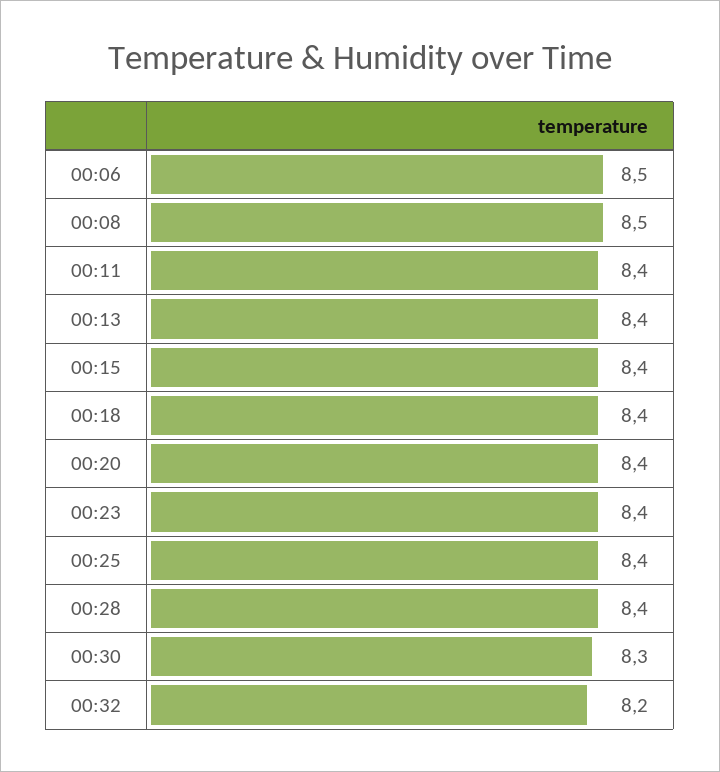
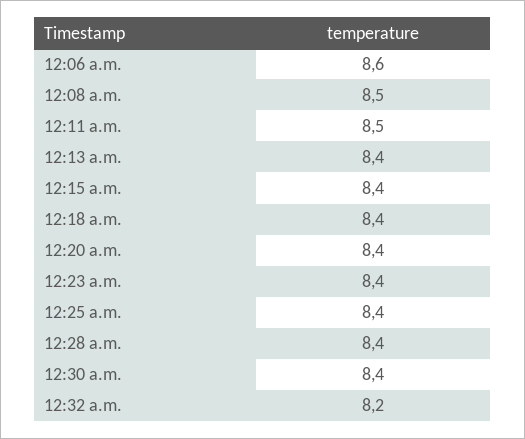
  {
-   "00:06": 8.5,
+   "00:06": 8.6,
    "00:08": 8.5,
-   "00:11": 8.4,
+   "00:11": 8.5,
    "00:13": 8.4,
    "00:15": 8.4,
    "00:18": 8.4,
    "00:20": 8.4,
    "00:23": 8.4,
    "00:25": 8.4,
    "00:28": 8.4,
-   "00:30": 8.3,
+   "00:30": 8.4,
    "00:32": 8.2
  }

